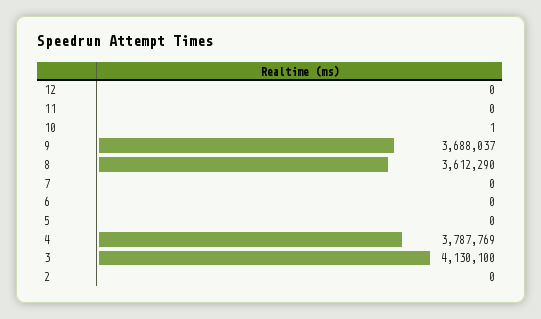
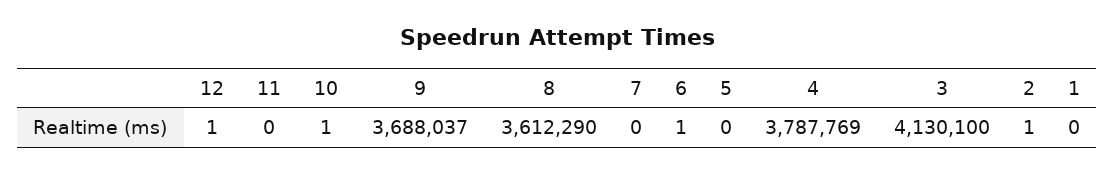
  {
-   "12": 0,
+   "12": 1,
    "11": 0,
    "10": 1,
    "9": 3688037,
    "8": 3612290,
    "7": 0,
-   "6": 0,
+   "6": 1,
    "5": 0,
    "4": 3787769,
    "3": 4130100,
-   "2": 0
+   "2": 1,
+   "1": 0
  }

